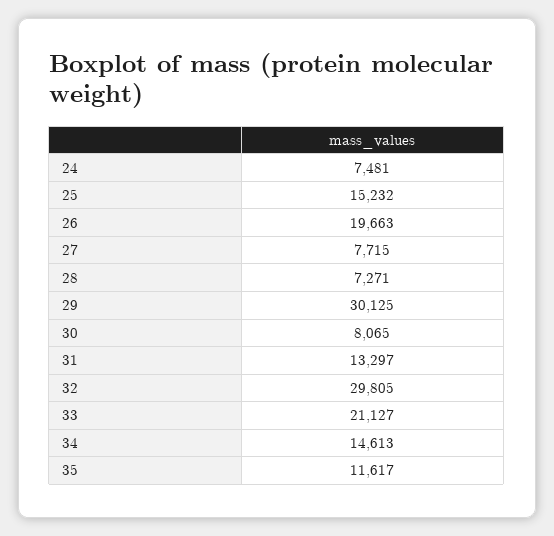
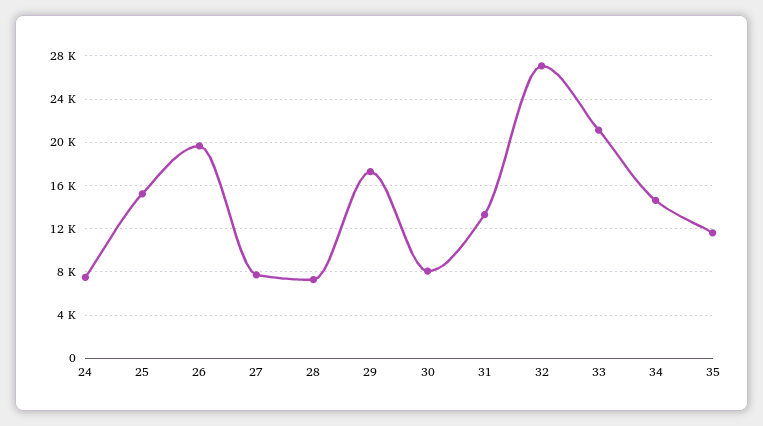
  {
    "24": 7481,
    "25": 15232,
    "26": 19663,
    "27": 7715,
    "28": 7271,
-   "29": 30125,
+   "29": 17000,
    "30": 8065,
    "31": 13297,
-   "32": 29805,
+   "32": 27000,
    "33": 21127,
    "34": 14613,
    "35": 11617
  }

